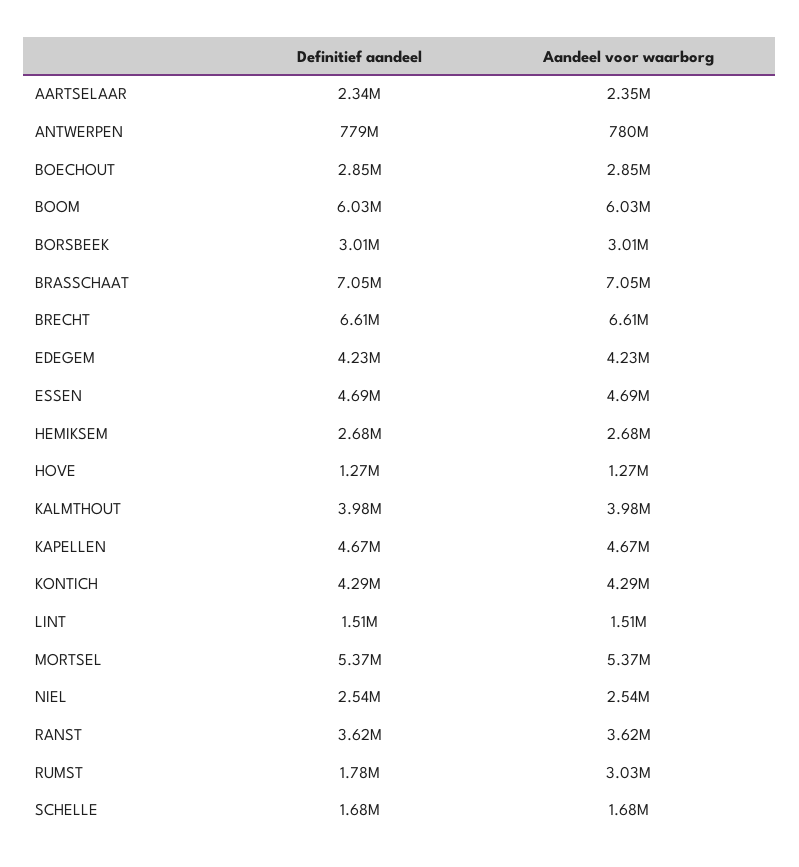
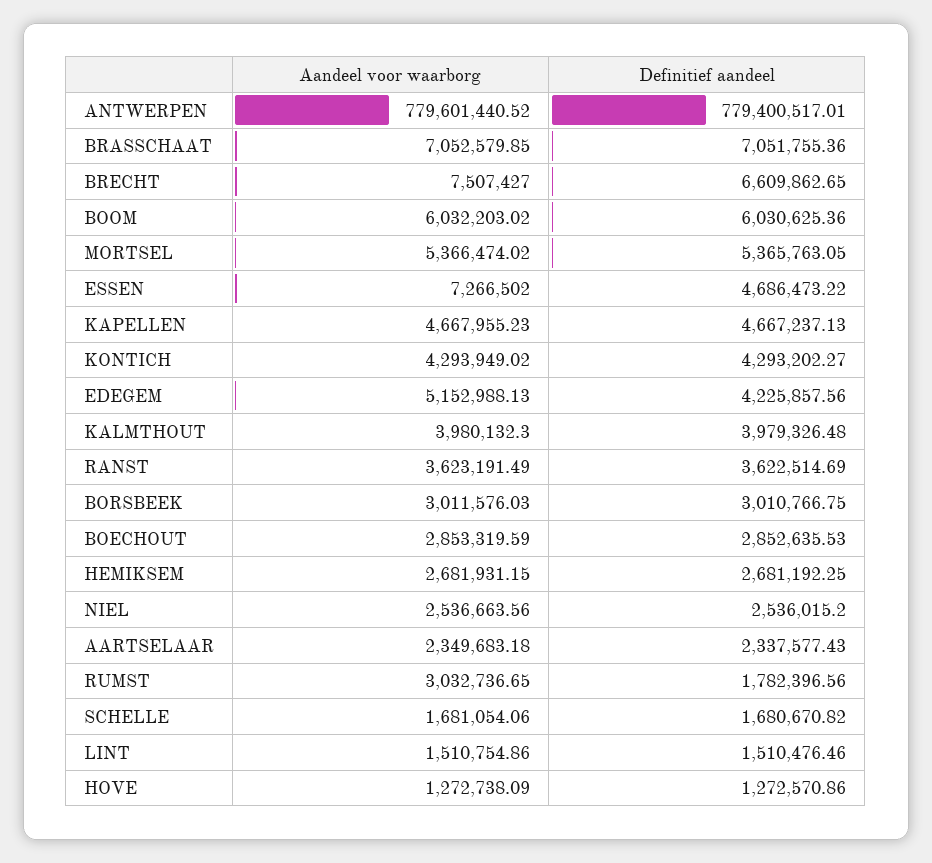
  {
    "Definitief aandeel": {
      "AARTSELAAR": 2337577.43,
      "ANTWERPEN": 779400517.01,
      "BOECHOUT": 2852635.53,
      "BOOM": 6030625.36,
      "BORSBEEK": 3010766.75,
      "BRASSCHAAT": 7051755.36,
      "BRECHT": 6609862.65,
      "EDEGEM": 4225857.56,
      "ESSEN": 4686473.22,
      "HEMIKSEM": 2681192.25,
      "HOVE": 1272570.86,
      "KALMTHOUT": 3979326.48,
      "KAPELLEN": 4667237.13,
      "KONTICH": 4293202.27,
      "LINT": 1510476.46,
      "MORTSEL": 5365763.05,
      "NIEL": 2536015.2,
      "RANST": 3622514.69,
      "RUMST": 1782396.56,
      "SCHELLE": 1680670.82
    },
    "Aandeel voor waarborg": {
      "AARTSELAAR": 2349683.18,
      "ANTWERPEN": 779601440.52,
      "BOECHOUT": 2853319.59,
      "BOOM": 6032203.02,
      "BORSBEEK": 3011576.03,
      "BRASSCHAAT": 7052579.85,
-     "BRECHT": 6610000,
+     "BRECHT": 7507427,
-     "EDEGEM": 4230000,
+     "EDEGEM": 5152988.13,
-     "ESSEN": 4690000,
+     "ESSEN": 7266502,
      "HEMIKSEM": 2681931.15,
      "HOVE": 1272738.09,
      "KALMTHOUT": 3980132.3,
      "KAPELLEN": 4667955.23,
      "KONTICH": 4293949.02,
      "LINT": 1510754.86,
      "MORTSEL": 5366474.02,
      "NIEL": 2536663.56,
      "RANST": 3623191.49,
      "RUMST": 3032736.65,
      "SCHELLE": 1681054.06
    }
  }

